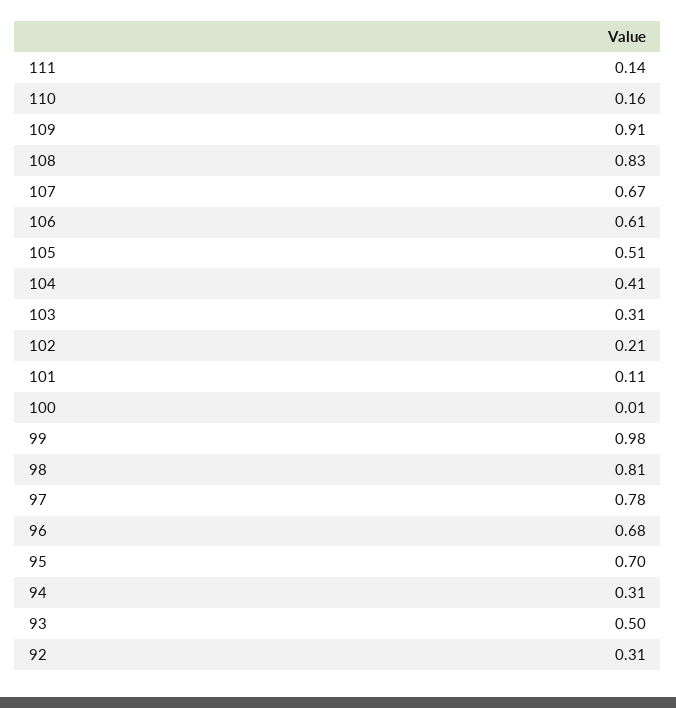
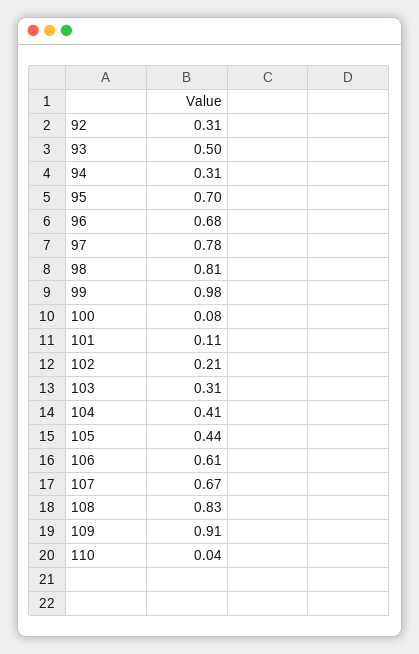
  {
-   "111": 0.14,
-   "110": 0.16,
+   "110": 0.04,
    "109": 0.91,
    "108": 0.83,
    "107": 0.67,
    "106": 0.61,
-   "105": 0.51,
+   "105": 0.44,
    "104": 0.41,
    "103": 0.31,
    "102": 0.21,
    "101": 0.11,
-   "100": 0.01,
+   "100": 0.08,
    "99": 0.98,
    "98": 0.81,
    "97": 0.78,
    "96": 0.68,
    "95": 0.7,
    "94": 0.31,
    "93": 0.5,
    "92": 0.31
  }

